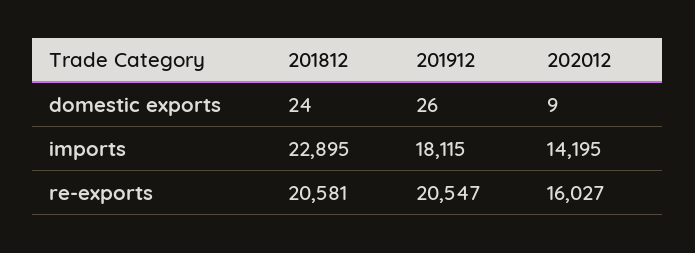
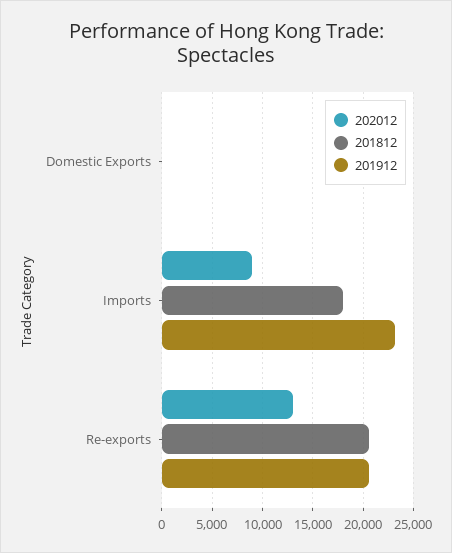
  {
    "201812": {
      "domestic exports": 24,
-     "imports": 22895,
+     "imports": 18000,
      "re-exports": 20581
    },
    "201912": {
      "domestic exports": 26,
-     "imports": 18115,
+     "imports": 23000,
      "re-exports": 20547
    },
    "202012": {
      "domestic exports": 9,
-     "imports": 14195,
+     "imports": 9000,
-     "re-exports": 16027
+     "re-exports": 13000
    }
  }

